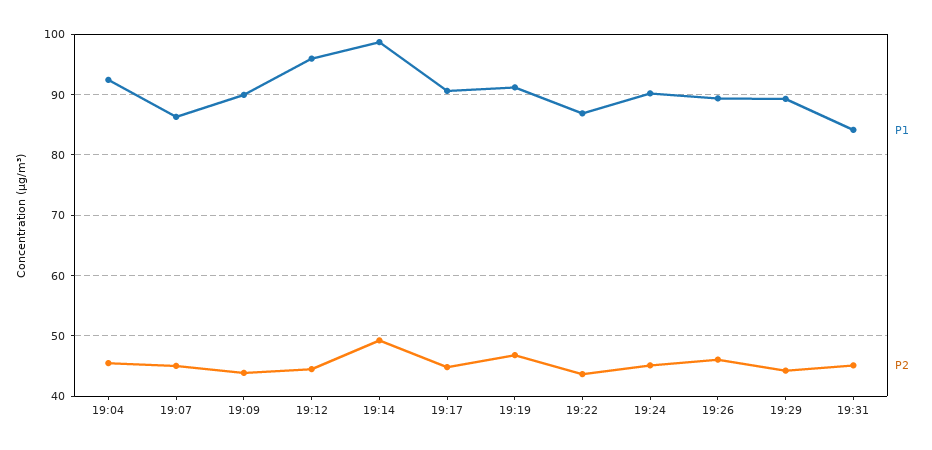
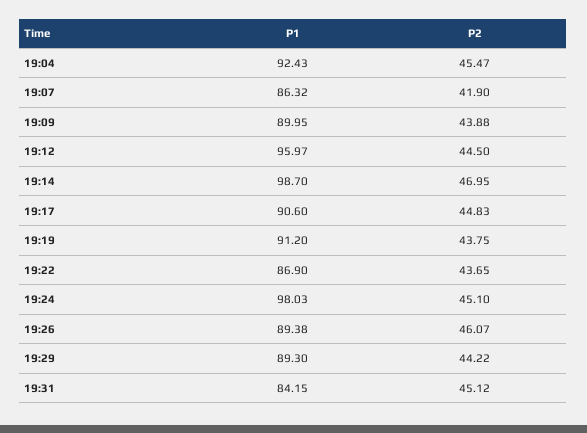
  {
    "P1": {
      "19:04": 92.43,
      "19:07": 86.32,
      "19:09": 89.95,
      "19:12": 95.97,
      "19:14": 98.7,
      "19:17": 90.6,
      "19:19": 91.2,
      "19:22": 86.9,
-     "19:24": 90,
+     "19:24": 98.03,
      "19:26": 89.38,
      "19:29": 89.3,
      "19:31": 84.15
    },
    "P2": {
      "19:04": 45.47,
-     "19:07": 45,
+     "19:07": 41.9,
      "19:09": 43.88,
      "19:12": 44.5,
-     "19:14": 49,
+     "19:14": 46.95,
      "19:17": 44.83,
-     "19:19": 47,
+     "19:19": 43.75,
      "19:22": 43.65,
      "19:24": 45.1,
      "19:26": 46.07,
      "19:29": 44.22,
      "19:31": 45.12
    }
  }

